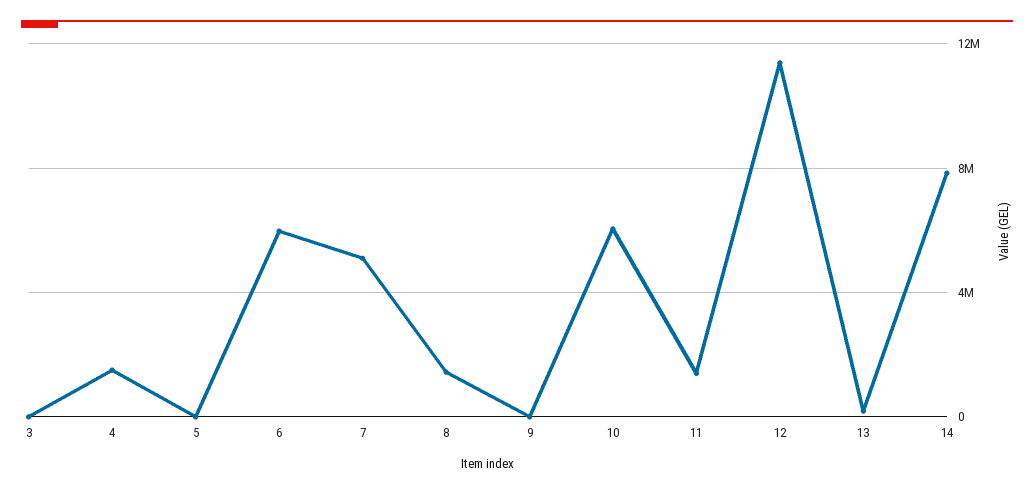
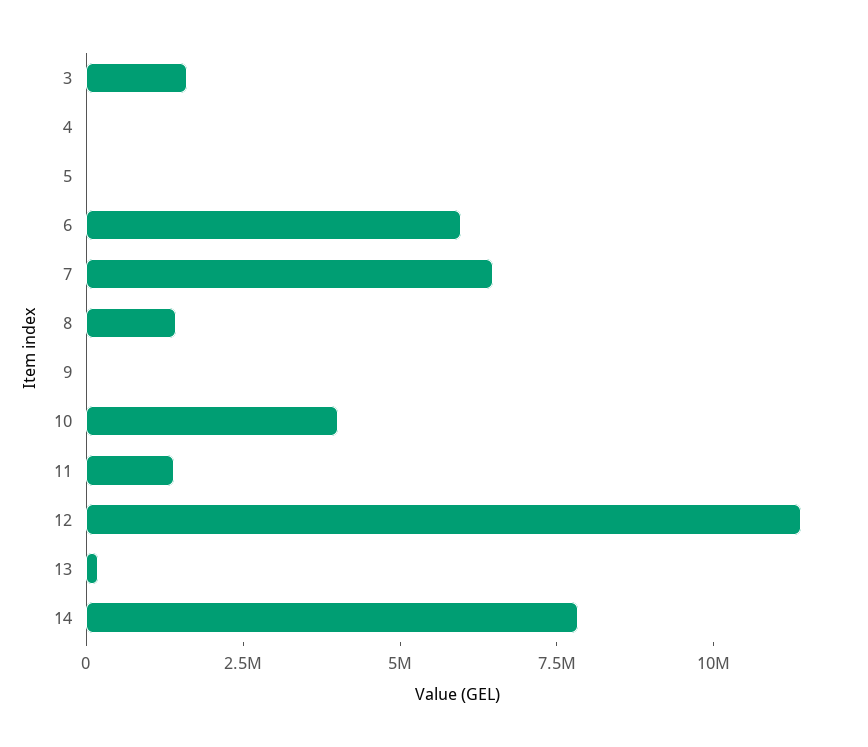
  {
-   "3": 0,
+   "3": 1500000,
-   "4": 1500000,
+   "4": 0,
    "5": 0,
    "6": 6000000,
-   "7": 5000000,
+   "7": 6500000,
    "8": 1500000,
    "9": 0,
-   "10": 6000000,
+   "10": 4000000,
    "11": 1500000,
    "12": 11500000,
    "13": 0,
    "14": 8000000
  }

